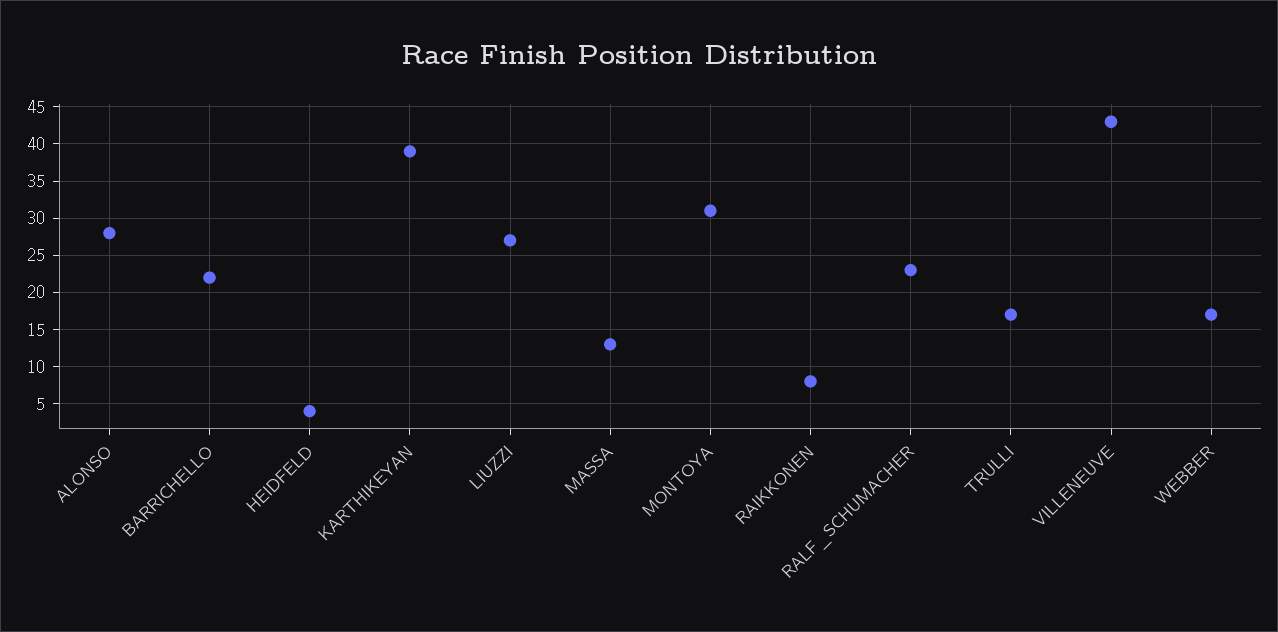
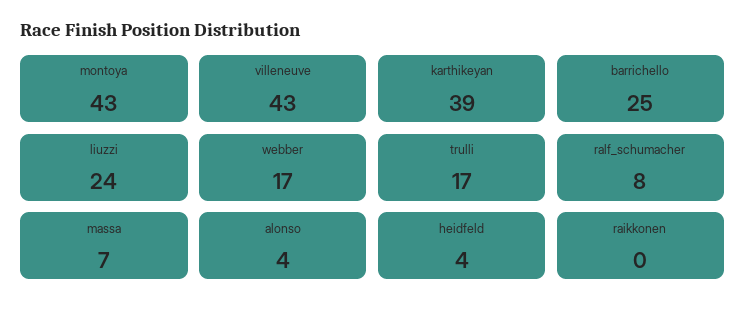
  {
-   "ALONSO": 28,
+   "ALONSO": 4,
-   "BARRICHELLO": 22,
+   "BARRICHELLO": 25,
    "HEIDFELD": 4,
    "KARTHIKEYAN": 39,
-   "LIUZZI": 27,
+   "LIUZZI": 24,
-   "MASSA": 13,
+   "MASSA": 7,
-   "MONTOYA": 31,
+   "MONTOYA": 43,
-   "RAIKKONEN": 8,
+   "RAIKKONEN": 0,
-   "RALF_SCHUMACHER": 23,
+   "RALF_SCHUMACHER": 8,
    "TRULLI": 17,
    "VILLENEUVE": 43,
    "WEBBER": 17
  }

